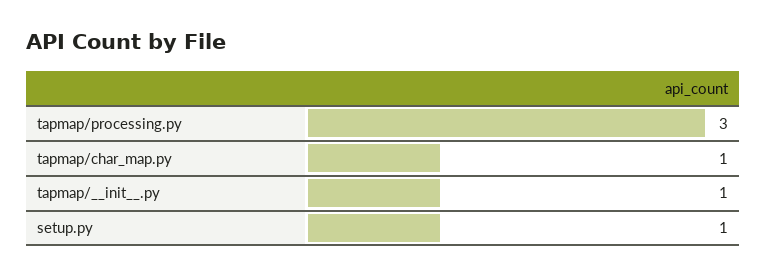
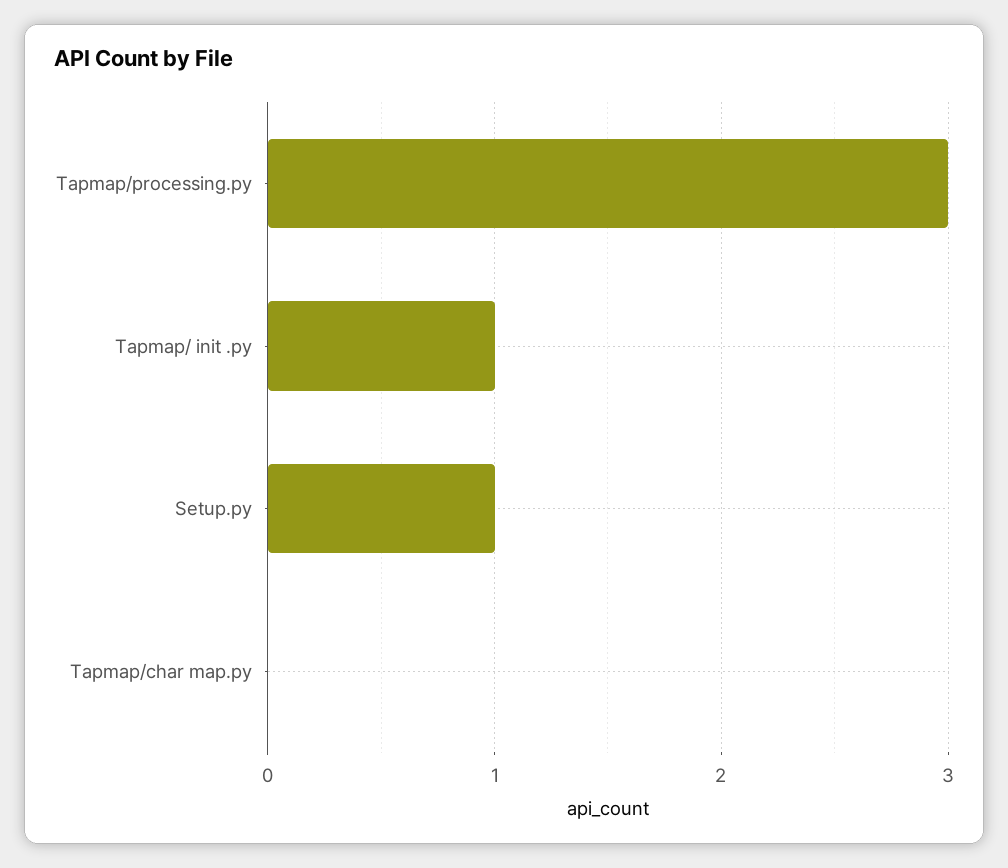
  {
    "tapmap/processing.py": 3,
-   "tapmap/char_map.py": 1,
+   "tapmap/char_map.py": 0,
    "tapmap/__init__.py": 1,
    "setup.py": 1
  }

